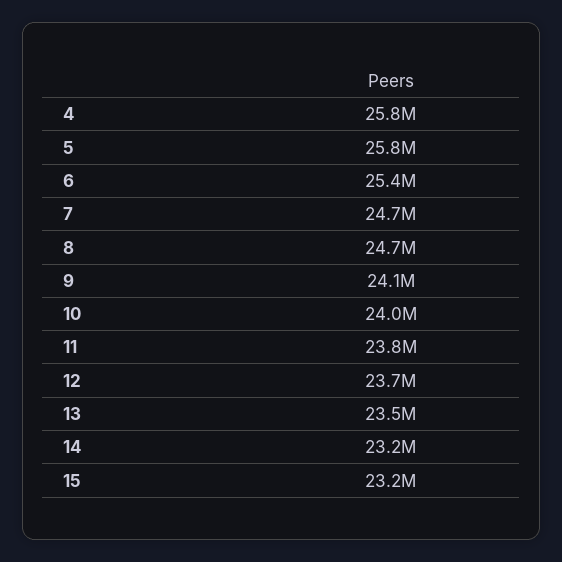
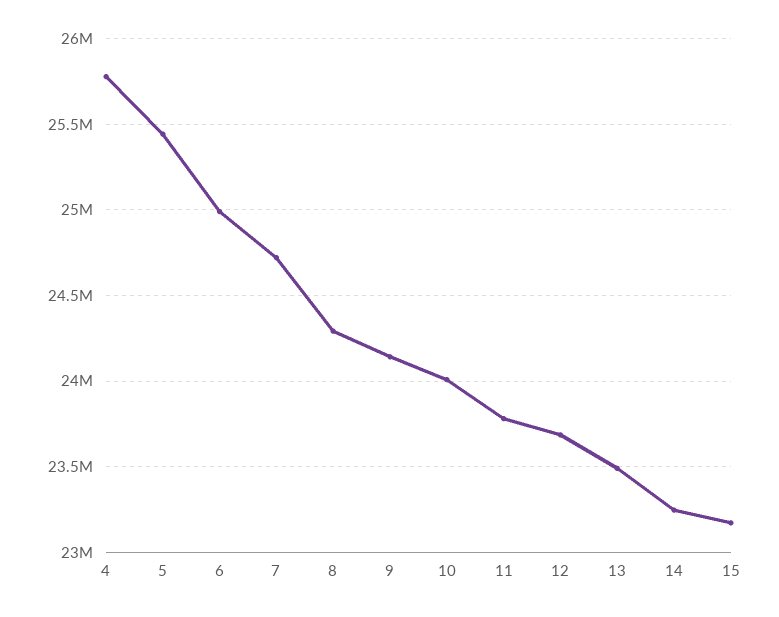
  {
    "4": 25800000,
-   "5": 25800000,
+   "5": 25450000,
-   "6": 25400000,
+   "6": 25000000,
    "7": 24700000,
-   "8": 24700000,
+   "8": 24300000,
    "9": 24100000,
    "10": 24000000,
    "11": 23800000,
    "12": 23700000,
    "13": 23500000,
    "14": 23200000,
    "15": 23200000
  }

